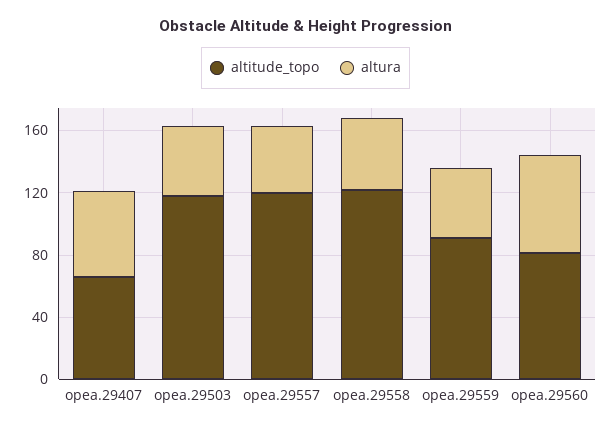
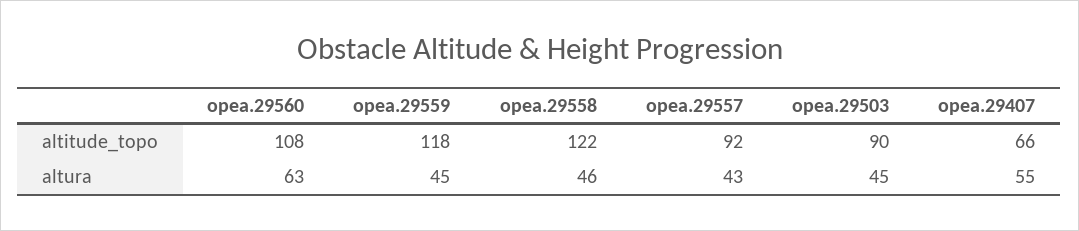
  {
    "altitude_topo": {
      "opea.29407": 66,
-     "opea.29503": 120,
+     "opea.29503": 90,
-     "opea.29557": 120,
+     "opea.29557": 92,
      "opea.29558": 122,
-     "opea.29559": 90,
+     "opea.29559": 118,
-     "opea.29560": 80
+     "opea.29560": 108
    },
    "altura": {
      "opea.29407": 55,
      "opea.29503": 45,
      "opea.29557": 43,
      "opea.29558": 46,
      "opea.29559": 45,
      "opea.29560": 63
    }
  }

